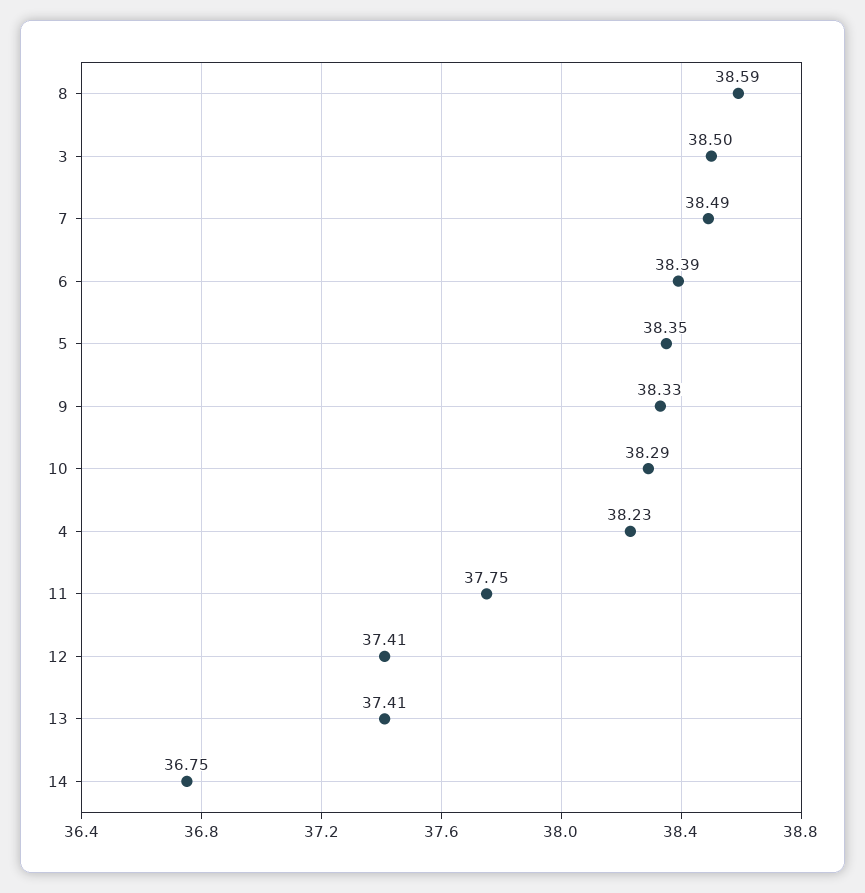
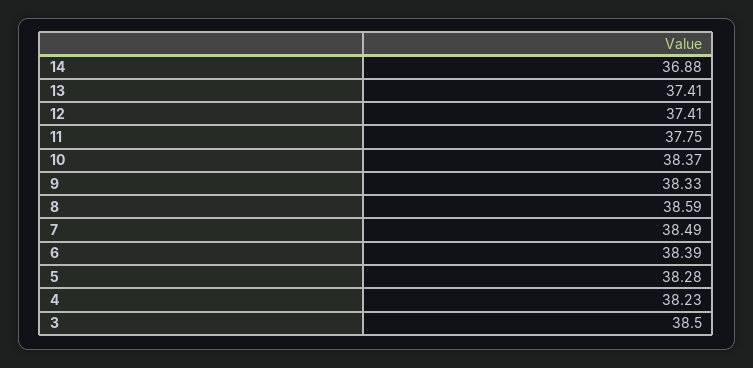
  {
    "8": 38.59,
    "3": 38.5,
    "7": 38.49,
    "6": 38.39,
-   "5": 38.35,
+   "5": 38.28,
    "9": 38.33,
-   "10": 38.29,
+   "10": 38.37,
    "4": 38.23,
    "11": 37.75,
    "12": 37.41,
    "13": 37.41,
-   "14": 36.75
+   "14": 36.88
  }

